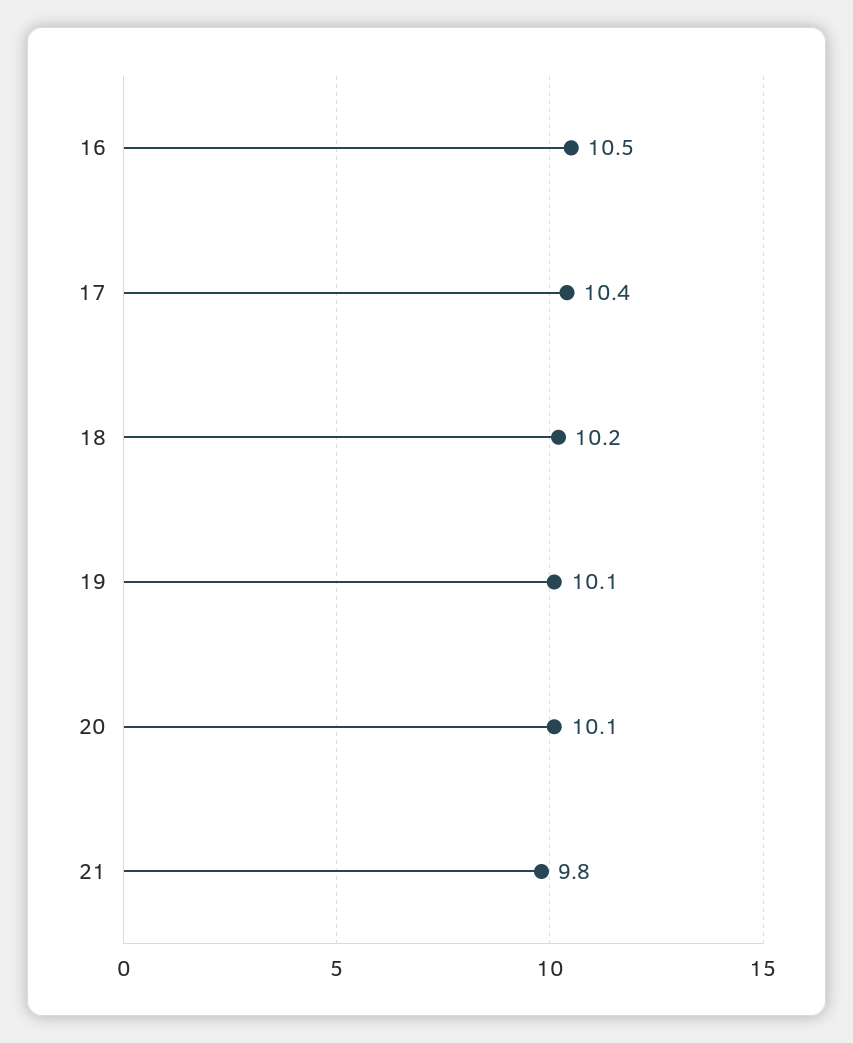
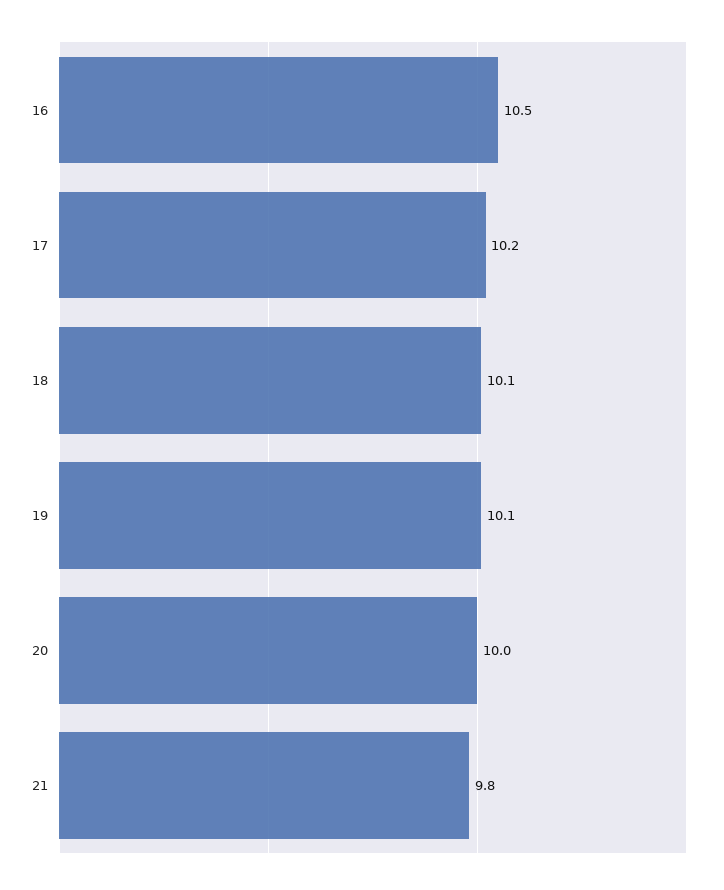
  {
    "16": 10.5,
-   "17": 10.4,
+   "17": 10.2,
-   "18": 10.2,
+   "18": 10.1,
    "19": 10.1,
-   "20": 10.1,
+   "20": 10,
    "21": 9.8
  }

